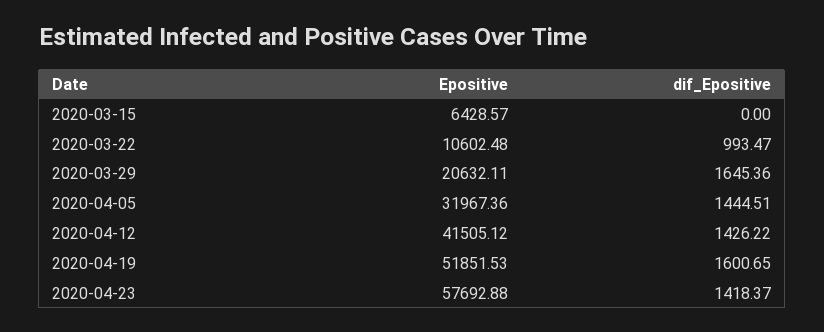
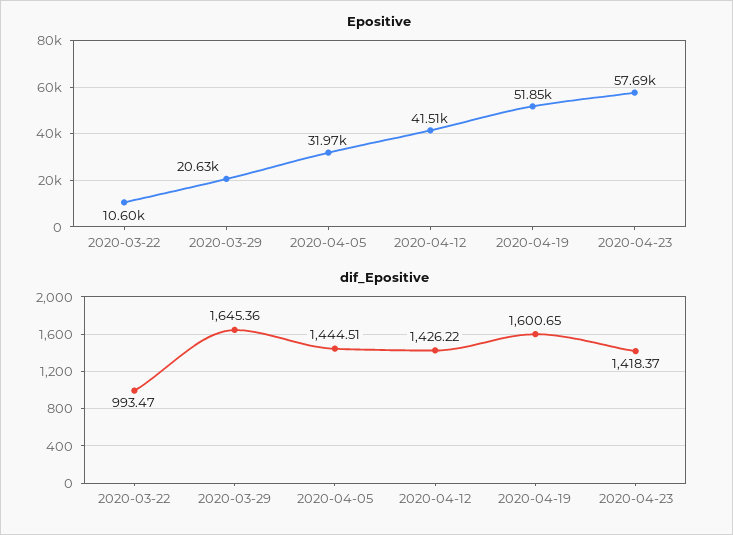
  {
    "Epositive": {
-     "2020-03-15": 6428.57,
      "2020-03-22": 10602.48,
      "2020-03-29": 20632.11,
      "2020-04-05": 31967.36,
      "2020-04-12": 41505.12,
      "2020-04-19": 51851.53,
      "2020-04-23": 57692.88
    },
    "dif_Epositive": {
-     "2020-03-15": 0,
      "2020-03-22": 993.47,
      "2020-03-29": 1645.36,
      "2020-04-05": 1444.51,
      "2020-04-12": 1426.22,
      "2020-04-19": 1600.65,
      "2020-04-23": 1418.37
    }
  }

